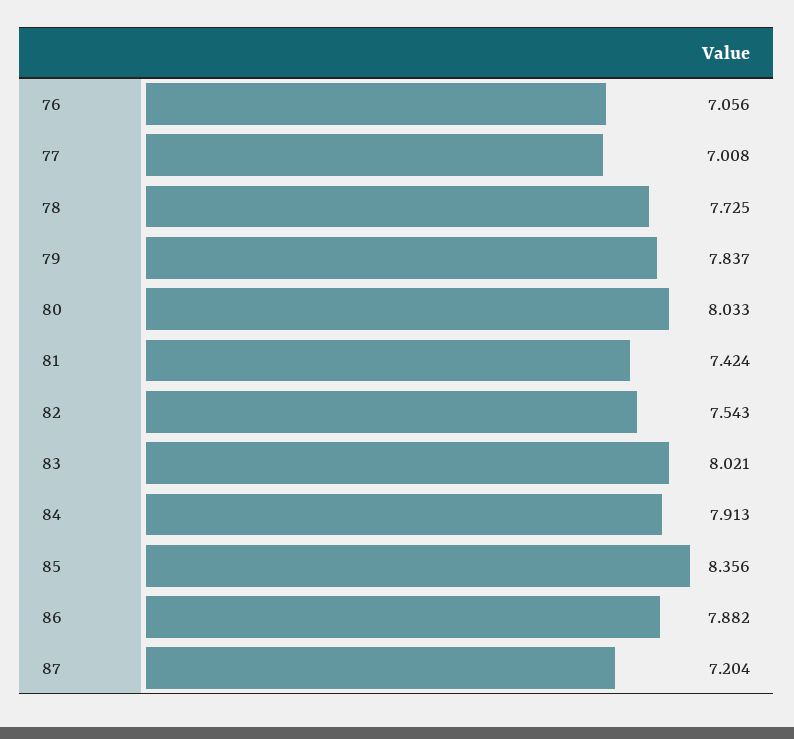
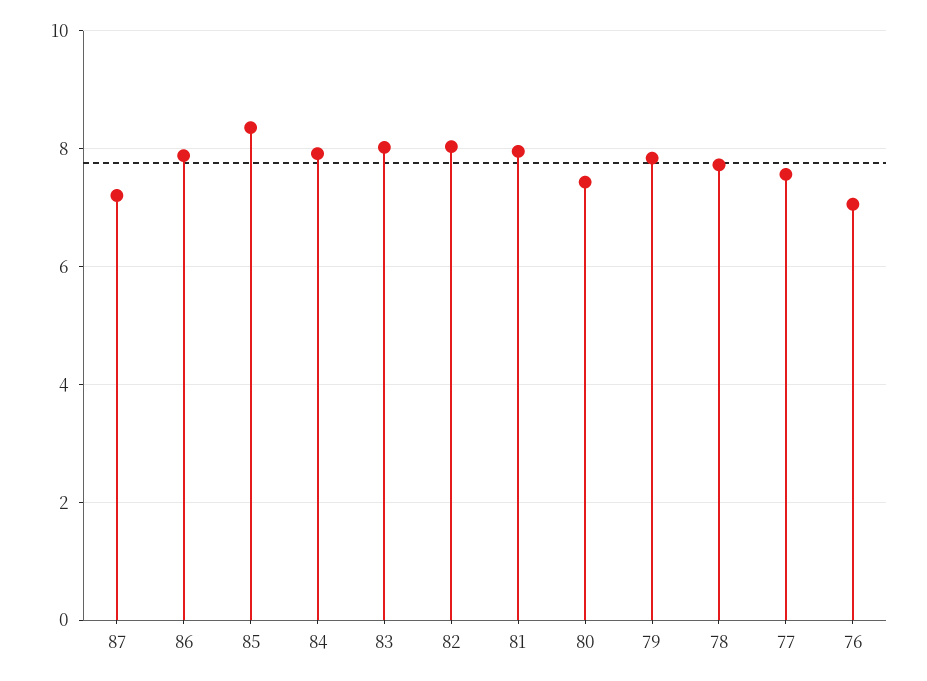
  {
    "76": 7.056,
-   "77": 7.008,
+   "77": 7.6,
    "78": 7.725,
    "79": 7.837,
-   "80": 8.033,
+   "80": 7.4,
-   "81": 7.424,
+   "81": 8,
-   "82": 7.543,
+   "82": 8,
    "83": 8.021,
    "84": 7.913,
    "85": 8.356,
    "86": 7.882,
    "87": 7.204
  }

